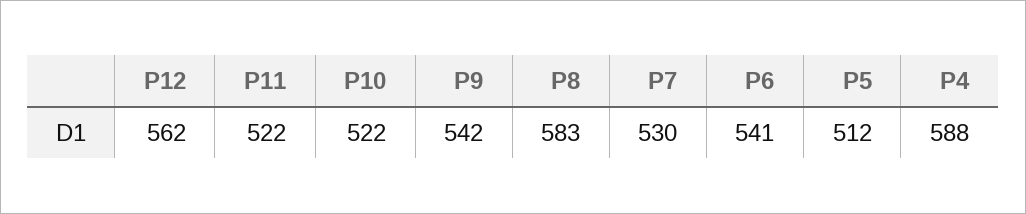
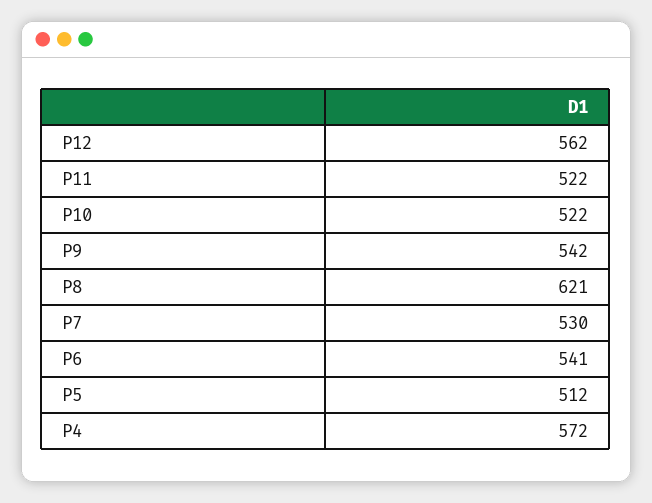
  {
    "P12": 562,
    "P11": 522,
    "P10": 522,
    "P9": 542,
-   "P8": 583,
+   "P8": 621,
    "P7": 530,
    "P6": 541,
    "P5": 512,
-   "P4": 588
+   "P4": 572
  }

